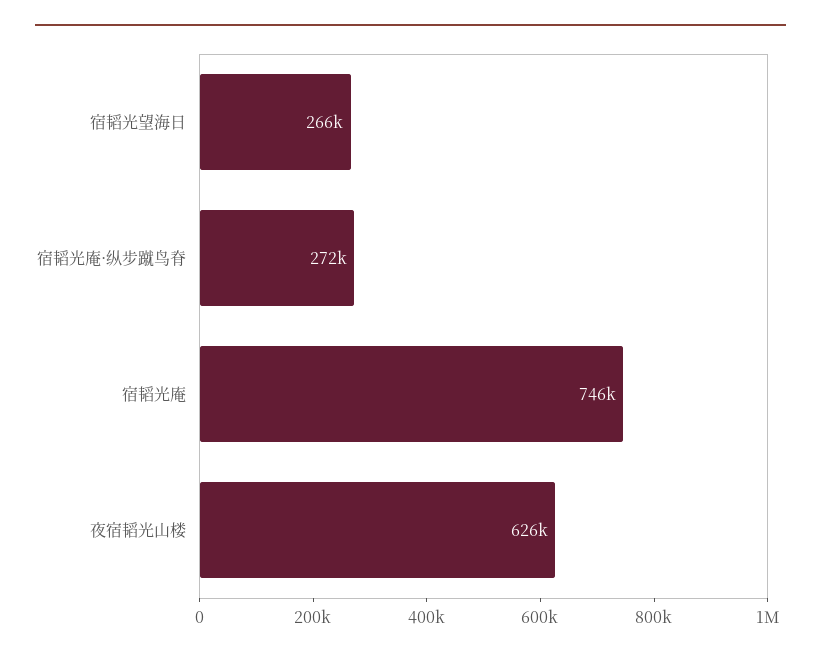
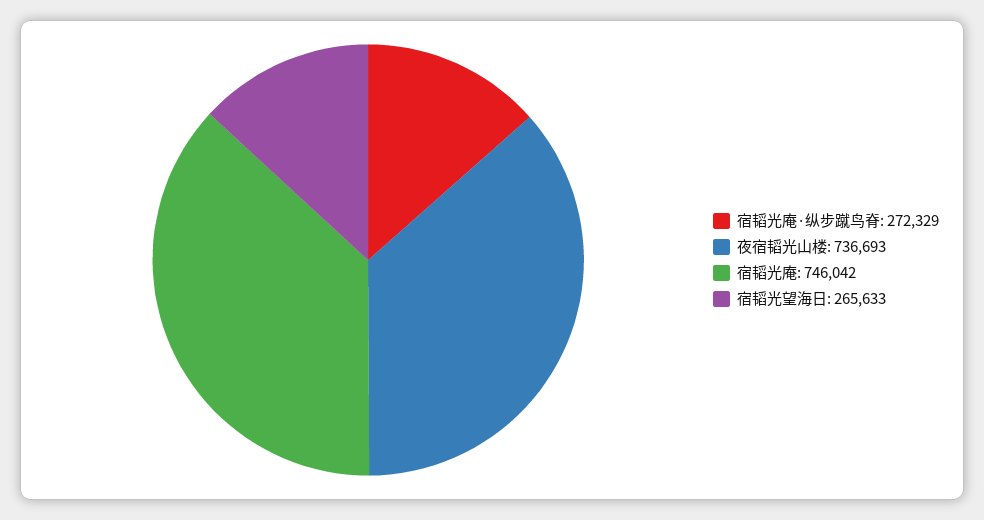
  {
    "宿韬光望海日": 265633,
    "宿韬光庵·纵步蹴鸟脊": 272329,
    "宿韬光庵": 746042,
-   "夜宿韬光山楼": 626000
+   "夜宿韬光山楼": 736693
  }

